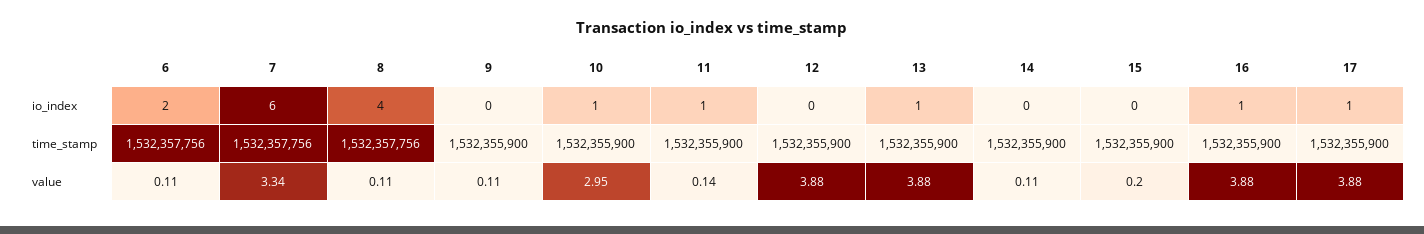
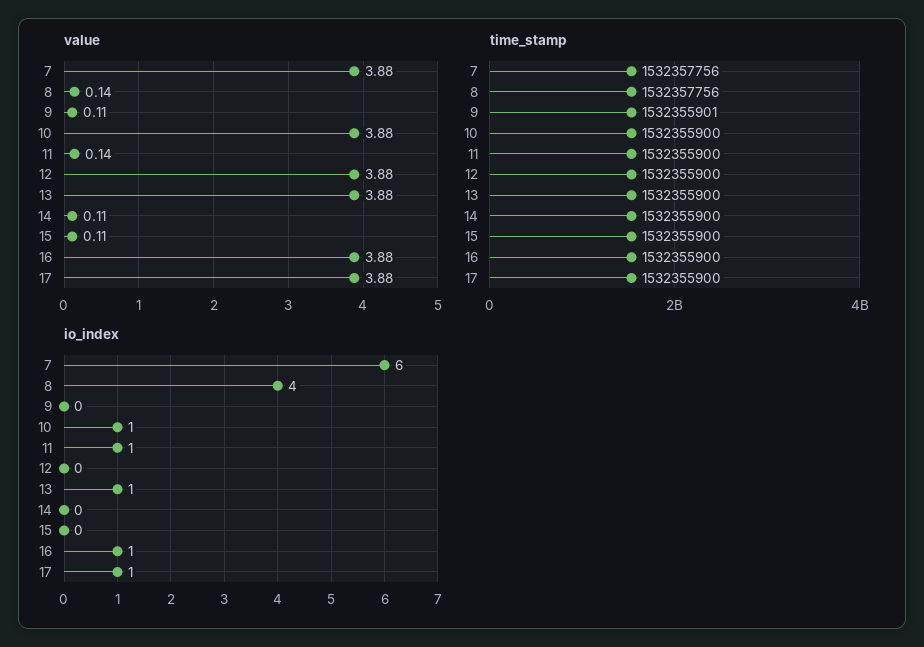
  {
    "io_index": {
-     "6": 2,
      "7": 6,
      "8": 4,
      "9": 0,
      "10": 1,
      "11": 1,
      "12": 0,
      "13": 1,
      "14": 0,
      "15": 0,
      "16": 1,
      "17": 1
    },
    "time_stamp": {
-     "6": 1532357756,
      "7": 1532357756,
      "8": 1532357756,
-     "9": 1532355900,
+     "9": 1532355901,
      "10": 1532355900,
      "11": 1532355900,
      "12": 1532355900,
      "13": 1532355900,
      "14": 1532355900,
      "15": 1532355900,
      "16": 1532355900,
      "17": 1532355900
    },
    "value": {
-     "6": 0.11,
-     "7": 3.34,
+     "7": 3.88,
-     "8": 0.11,
+     "8": 0.14,
      "9": 0.11,
-     "10": 2.95,
+     "10": 3.88,
      "11": 0.14,
      "12": 3.88,
      "13": 3.88,
      "14": 0.11,
-     "15": 0.2,
+     "15": 0.11,
      "16": 3.88,
      "17": 3.88
    }
  }

